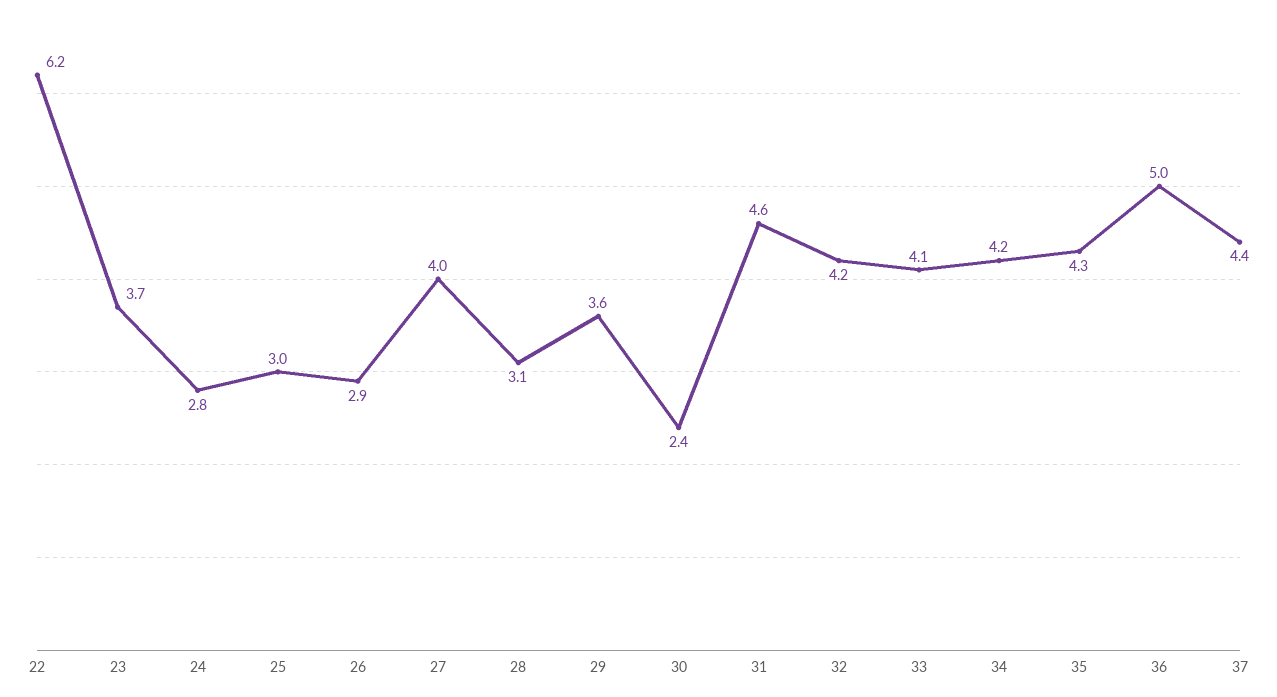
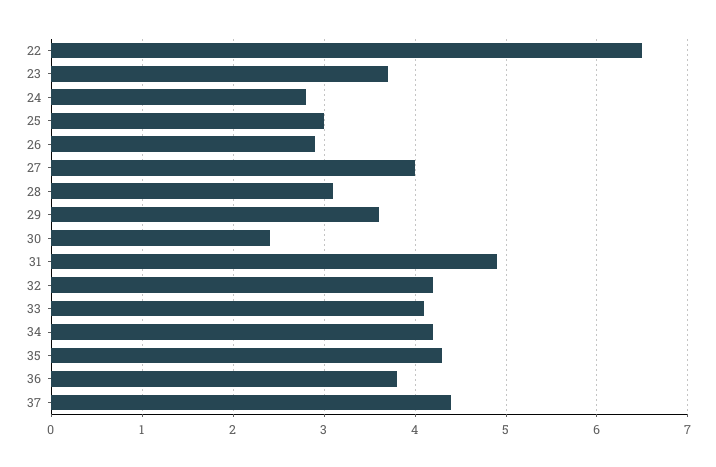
  {
-   "22": 6.2,
+   "22": 6.5,
    "23": 3.7,
    "24": 2.8,
    "25": 3,
    "26": 2.9,
    "27": 4,
    "28": 3.1,
    "29": 3.6,
    "30": 2.4,
-   "31": 4.6,
+   "31": 4.9,
    "32": 4.2,
    "33": 4.1,
    "34": 4.2,
    "35": 4.3,
-   "36": 5,
+   "36": 3.8,
    "37": 4.4
  }

